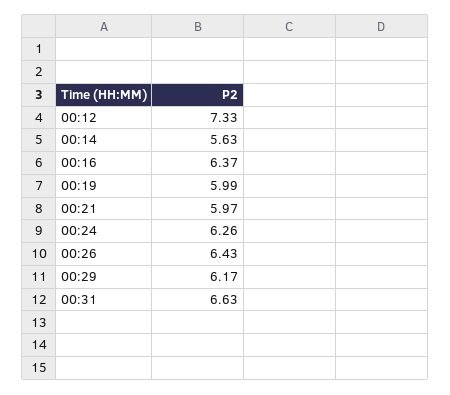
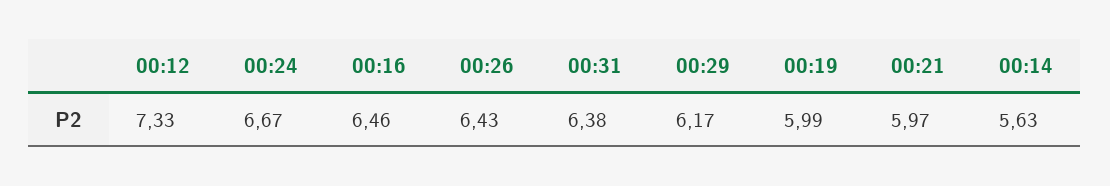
  {
    "00:12": 7.33,
    "00:14": 5.63,
-   "00:16": 6.37,
+   "00:16": 6.46,
    "00:19": 5.99,
    "00:21": 5.97,
-   "00:24": 6.26,
+   "00:24": 6.67,
    "00:26": 6.43,
    "00:29": 6.17,
-   "00:31": 6.63
+   "00:31": 6.38
  }

